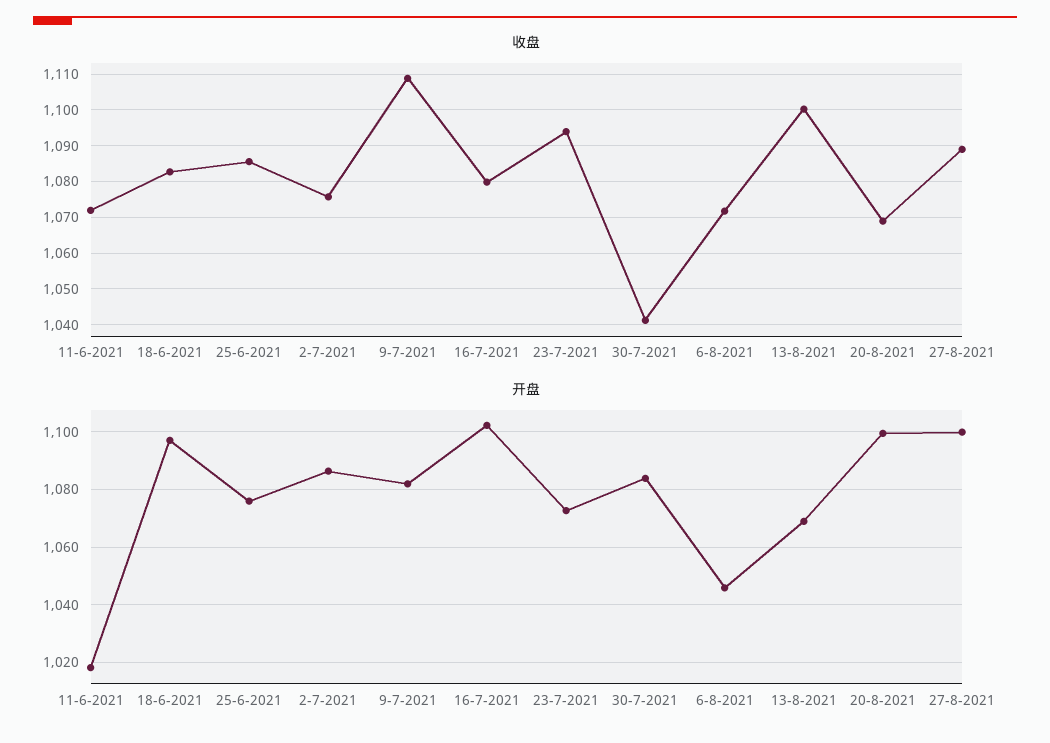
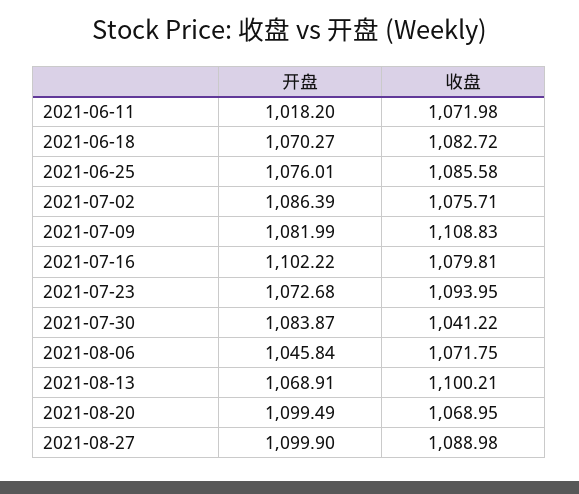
  {
    "收盘": {
      "11-6-2021": 1071.98,
      "18-6-2021": 1082.72,
      "25-6-2021": 1085.58,
      "2-7-2021": 1075.71,
      "9-7-2021": 1108.83,
      "16-7-2021": 1079.81,
      "23-7-2021": 1093.95,
      "30-7-2021": 1041.22,
      "6-8-2021": 1071.75,
      "13-8-2021": 1100.21,
      "20-8-2021": 1068.95,
      "27-8-2021": 1088.98
    },
    "开盘": {
      "11-6-2021": 1018.2,
-     "18-6-2021": 1097.5,
+     "18-6-2021": 1070.27,
      "25-6-2021": 1076.01,
      "2-7-2021": 1086.39,
      "9-7-2021": 1081.99,
      "16-7-2021": 1102.22,
      "23-7-2021": 1072.68,
      "30-7-2021": 1083.87,
      "6-8-2021": 1045.84,
      "13-8-2021": 1068.91,
      "20-8-2021": 1099.49,
      "27-8-2021": 1099.9
    }
  }

